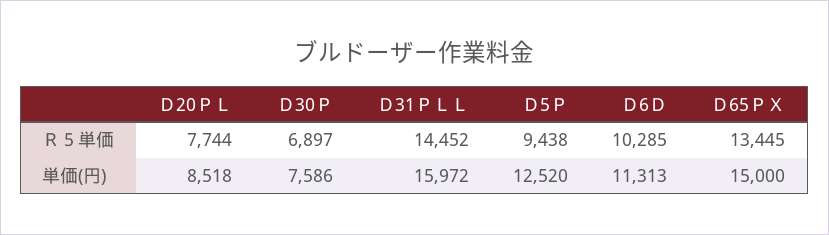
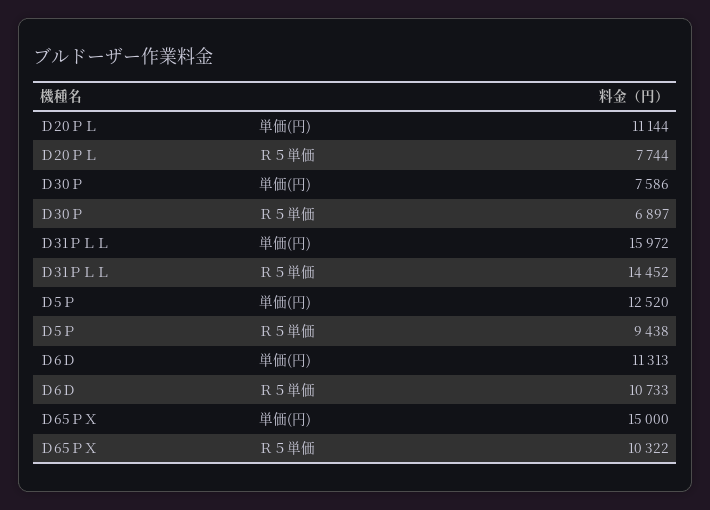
  {
    "Ｄ20ＰＬ": {
      "Ｒ５単価": 7744,
-     "単価(円)": 8518
+     "単価(円)": 11144
    },
    "Ｄ30Ｐ": {
      "Ｒ５単価": 6897,
      "単価(円)": 7586
    },
    "Ｄ31ＰＬＬ": {
      "Ｒ５単価": 14452,
      "単価(円)": 15972
    },
    "Ｄ5Ｐ": {
      "Ｒ５単価": 9438,
      "単価(円)": 12520
    },
    "Ｄ6Ｄ": {
-     "Ｒ５単価": 10285,
+     "Ｒ５単価": 10733,
      "単価(円)": 11313
    },
    "Ｄ65ＰＸ": {
-     "Ｒ５単価": 13445,
+     "Ｒ５単価": 10322,
      "単価(円)": 15000
    }
  }

